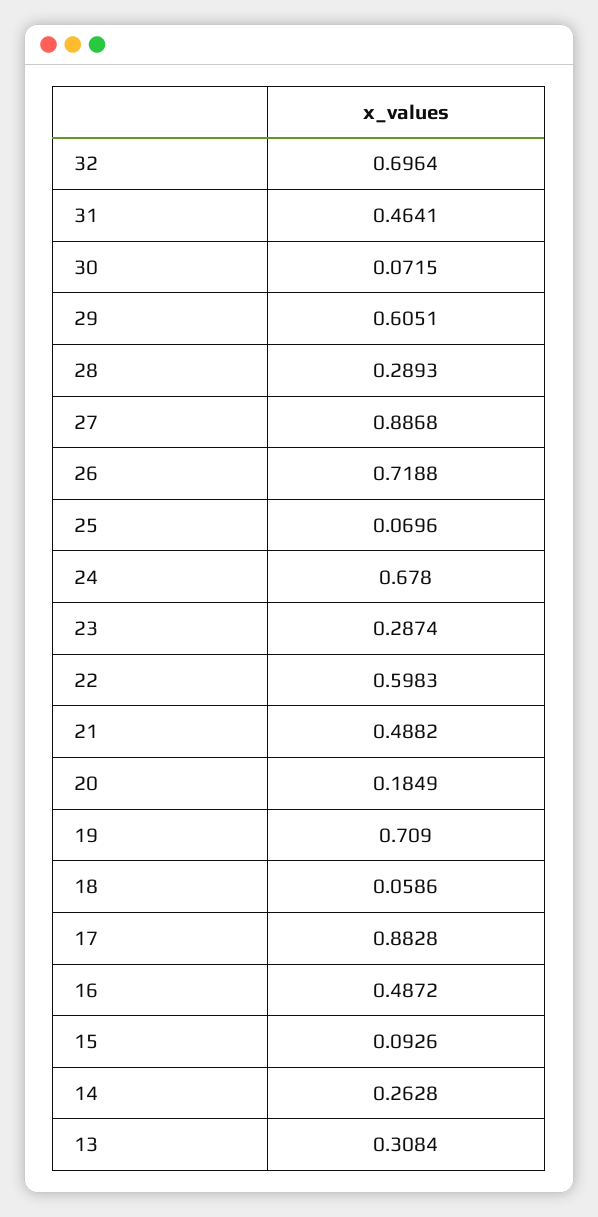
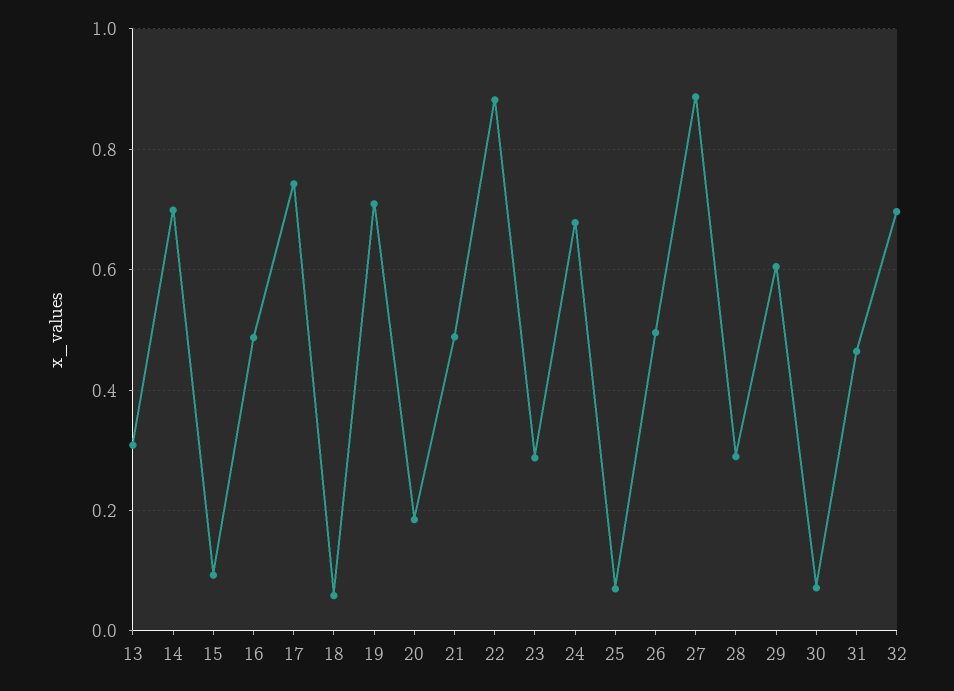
  {
    "32": 0.6964,
    "31": 0.4641,
    "30": 0.0715,
    "29": 0.6051,
    "28": 0.2893,
    "27": 0.8868,
-   "26": 0.7188,
+   "26": 0.5,
    "25": 0.0696,
    "24": 0.678,
    "23": 0.2874,
-   "22": 0.5983,
+   "22": 0.88,
    "21": 0.4882,
    "20": 0.1849,
    "19": 0.709,
    "18": 0.0586,
-   "17": 0.8828,
+   "17": 0.74,
    "16": 0.4872,
    "15": 0.0926,
-   "14": 0.2628,
+   "14": 0.7,
    "13": 0.3084
  }

